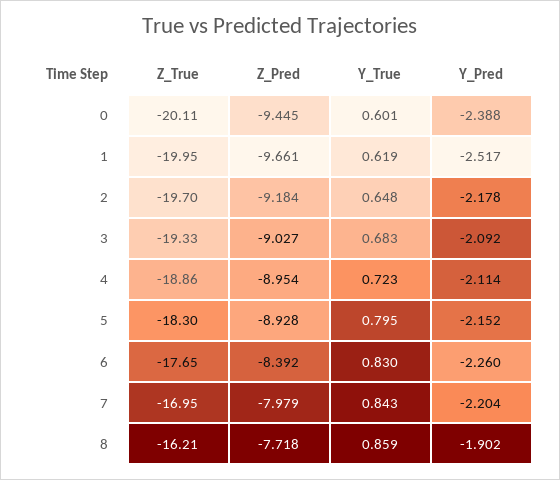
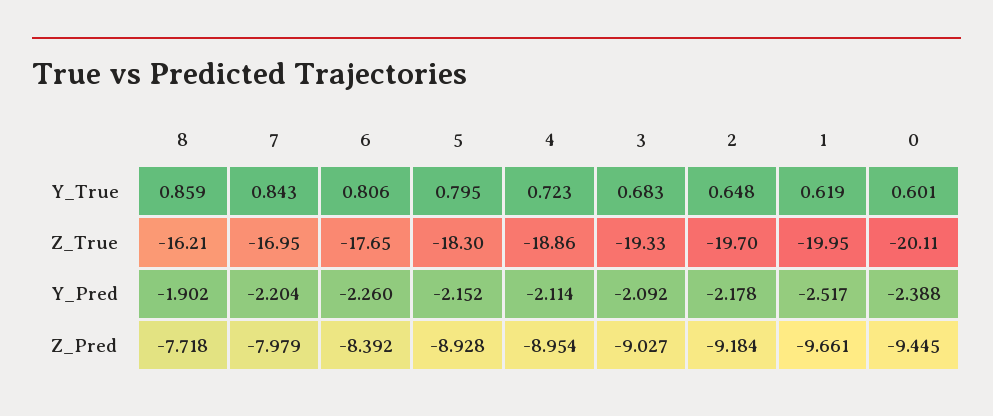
  {
    "Z_True": {
      "0": -20.11,
      "1": -19.95,
      "2": -19.7,
      "3": -19.33,
      "4": -18.86,
      "5": -18.3,
      "6": -17.65,
      "7": -16.95,
      "8": -16.21
    },
    "Z_Pred": {
      "0": -9.445,
      "1": -9.661,
      "2": -9.184,
      "3": -9.027,
      "4": -8.954,
      "5": -8.928,
      "6": -8.392,
      "7": -7.979,
      "8": -7.718
    },
    "Y_True": {
      "0": 0.601,
      "1": 0.619,
      "2": 0.648,
      "3": 0.683,
      "4": 0.723,
      "5": 0.795,
-     "6": 0.83,
+     "6": 0.806,
      "7": 0.843,
      "8": 0.859
    },
    "Y_Pred": {
      "0": -2.388,
      "1": -2.517,
      "2": -2.178,
      "3": -2.092,
      "4": -2.114,
      "5": -2.152,
      "6": -2.26,
      "7": -2.204,
      "8": -1.902
    }
  }

